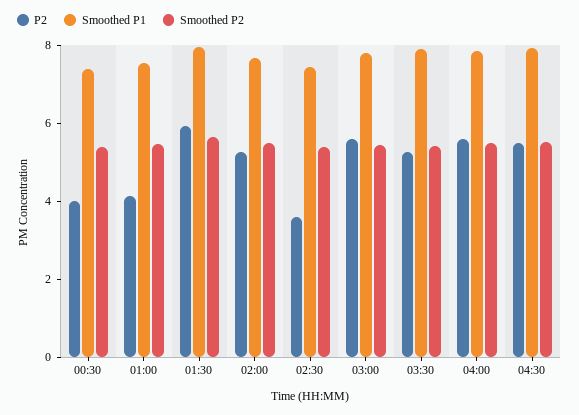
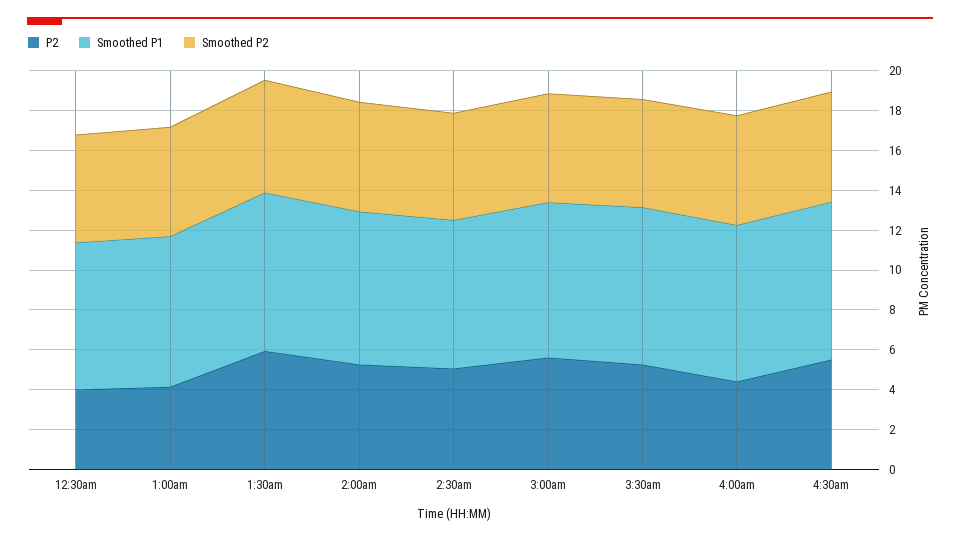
  {
    "P2": {
      "00:30": 4,
      "01:00": 4,
      "01:30": 6,
      "02:00": 5.5,
-     "02:30": 3.5,
+     "02:30": 5,
      "03:00": 5.5,
      "03:30": 5.5,
-     "04:00": 5.5,
+     "04:00": 4.5,
      "04:30": 5.5
    },
    "Smoothed P1": {
      "00:30": 7.5,
      "01:00": 7.5,
      "01:30": 8,
      "02:00": 7.5,
      "02:30": 7.5,
      "03:00": 8,
      "03:30": 8,
      "04:00": 8,
      "04:30": 8
    },
    "Smoothed P2": {
      "00:30": 5.5,
      "01:00": 5.5,
      "01:30": 5.5,
      "02:00": 5.5,
      "02:30": 5.5,
      "03:00": 5.5,
      "03:30": 5.5,
      "04:00": 5.5,
      "04:30": 5.5
    }
  }

